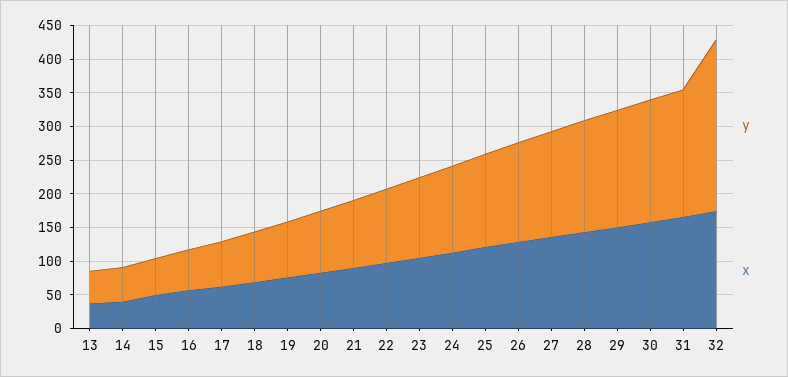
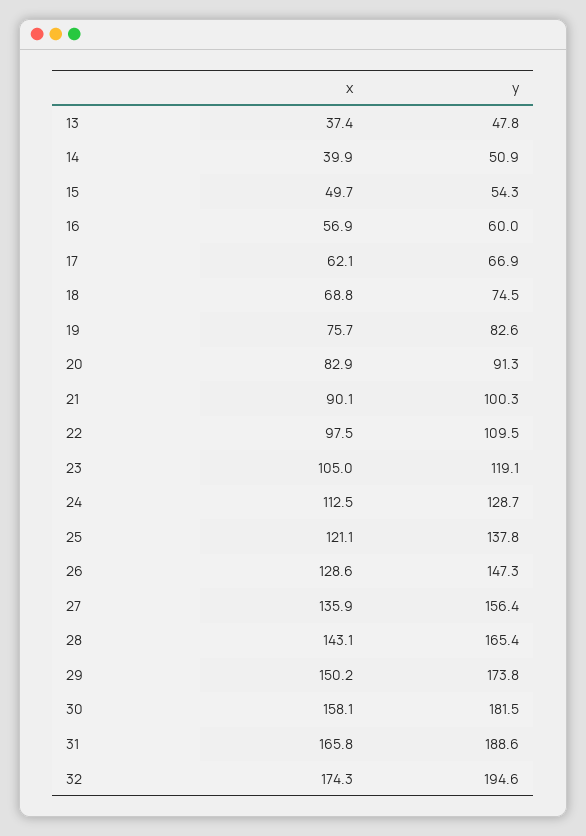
  {
    "y": {
      "13": 47.8,
      "14": 50.9,
      "15": 54.3,
      "16": 60,
      "17": 66.9,
      "18": 74.5,
      "19": 82.6,
      "20": 91.3,
      "21": 100.3,
      "22": 109.5,
      "23": 119.1,
      "24": 128.7,
      "25": 137.8,
      "26": 147.3,
      "27": 156.4,
      "28": 165.4,
      "29": 173.8,
      "30": 181.5,
      "31": 188.6,
-     "32": 250
+     "32": 194.6
    },
    "x": {
      "13": 37.4,
      "14": 39.9,
      "15": 49.7,
      "16": 56.9,
      "17": 62.1,
      "18": 68.8,
      "19": 75.7,
      "20": 82.9,
      "21": 90.1,
      "22": 97.5,
      "23": 105,
      "24": 112.5,
      "25": 121.1,
      "26": 128.6,
      "27": 135.9,
      "28": 143.1,
      "29": 150.2,
      "30": 158.1,
      "31": 165.8,
      "32": 174.3
    }
  }

